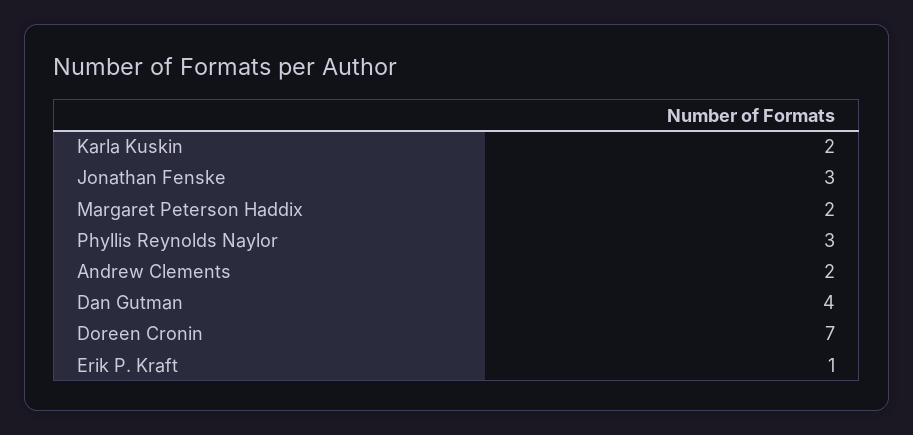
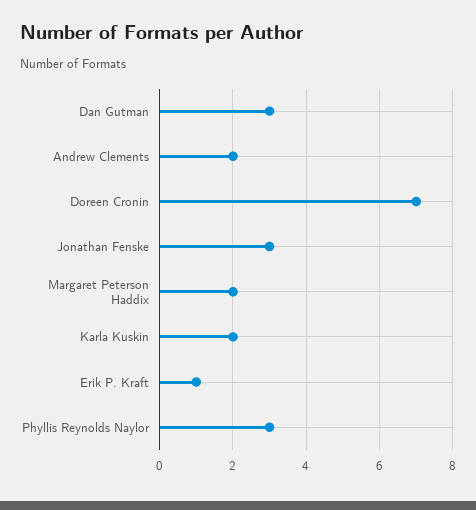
  {
    "Karla Kuskin": 2,
    "Jonathan Fenske": 3,
    "Margaret Peterson Haddix": 2,
    "Phyllis Reynolds Naylor": 3,
    "Andrew Clements": 2,
-   "Dan Gutman": 4,
+   "Dan Gutman": 3,
    "Doreen Cronin": 7,
    "Erik P. Kraft": 1
  }

